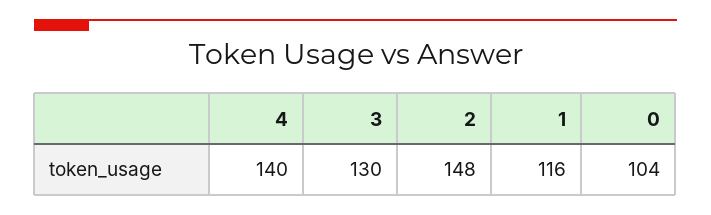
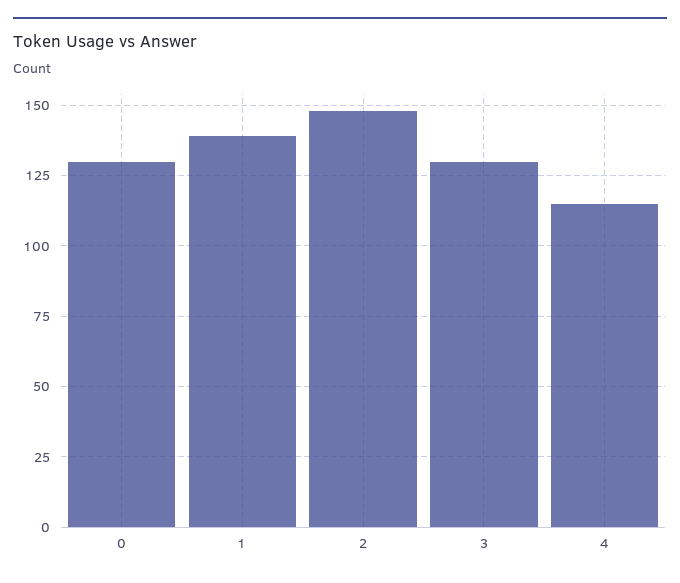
  {
-   "4": 140,
+   "4": 115,
    "3": 130,
    "2": 148,
-   "1": 116,
+   "1": 140,
-   "0": 104
+   "0": 130
  }

